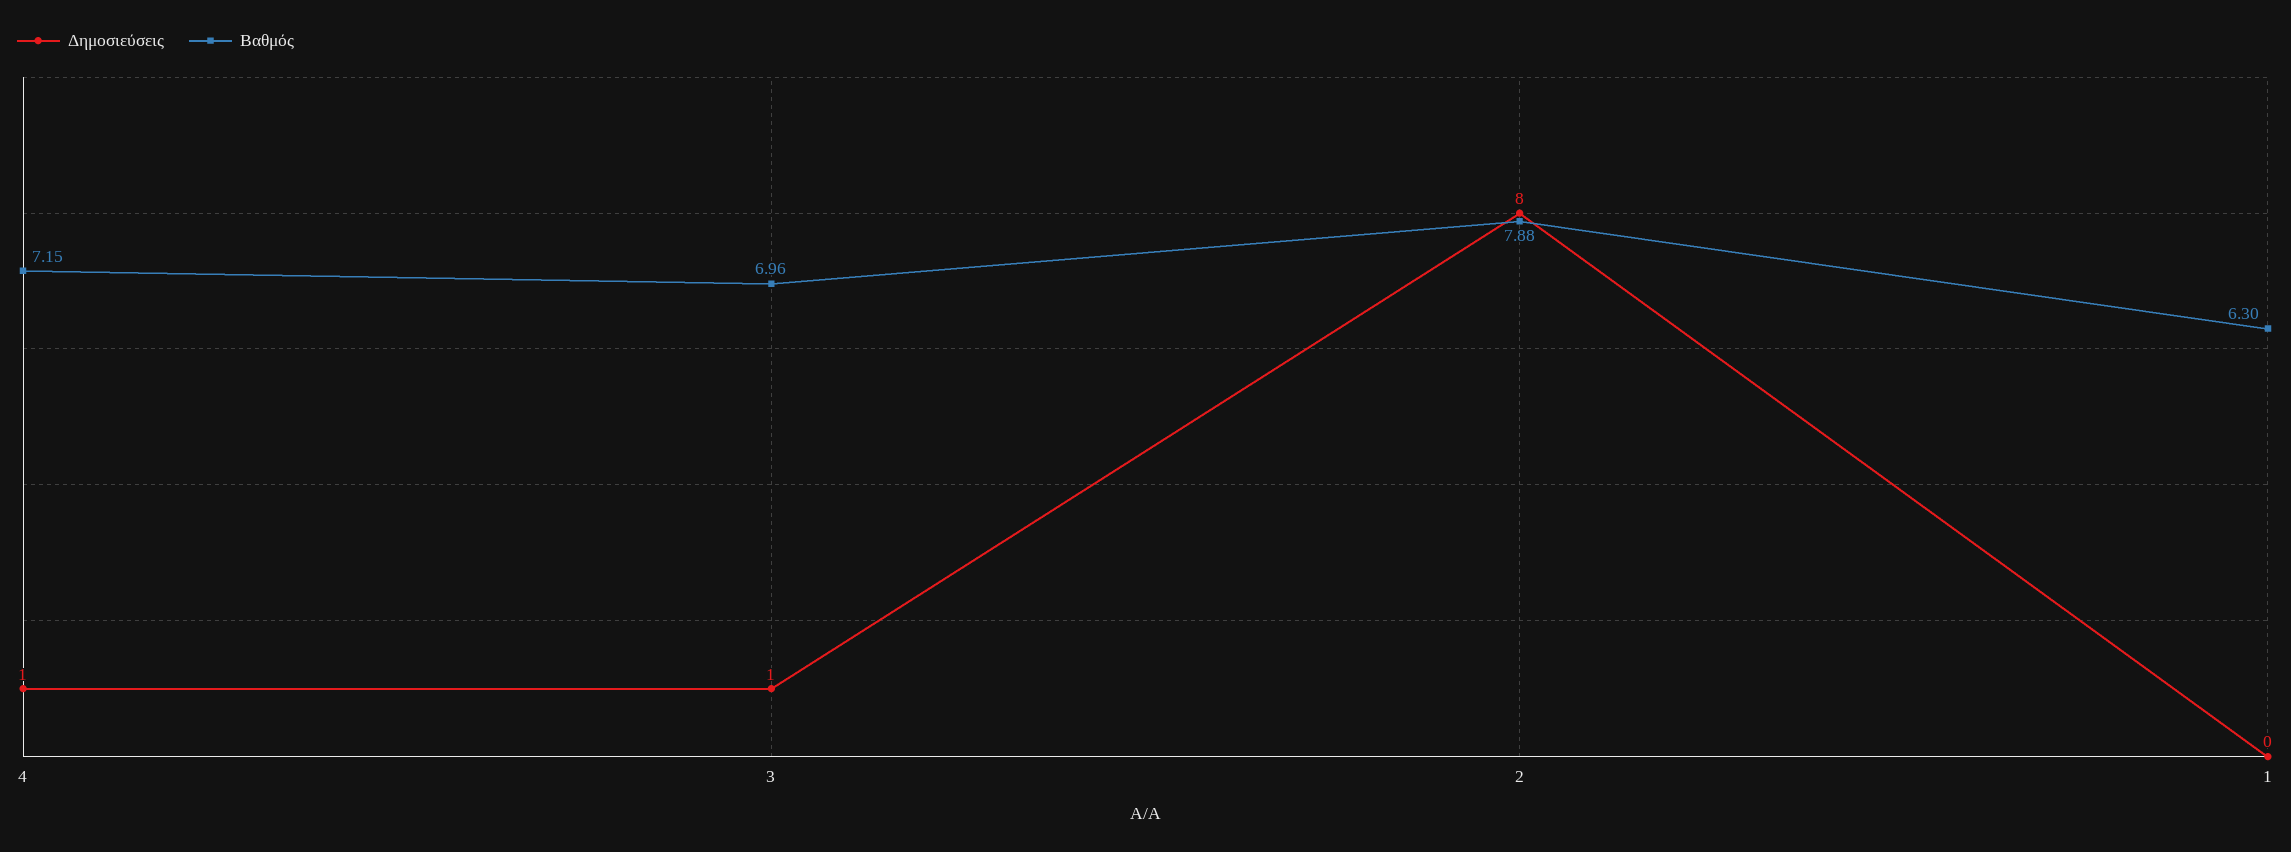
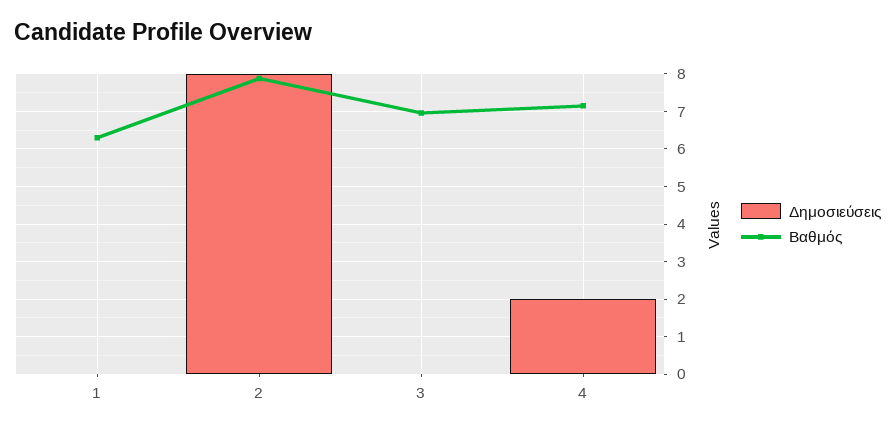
  {
    "Δημοσιεύσεις": {
-     "4": 1,
+     "4": 2,
-     "3": 1,
+     "3": 0,
      "2": 8,
      "1": 0
    },
    "Βαθμός": {
      "4": 7.15,
      "3": 6.96,
      "2": 7.88,
      "1": 6.3
    }
  }

